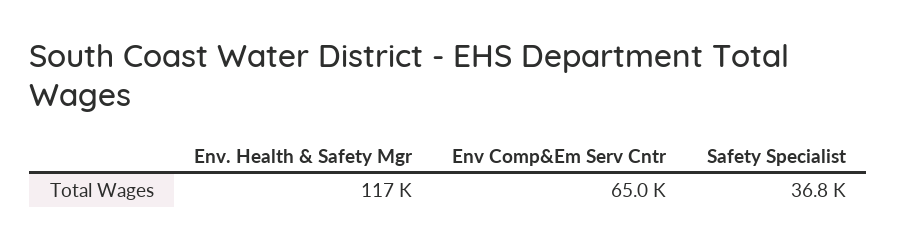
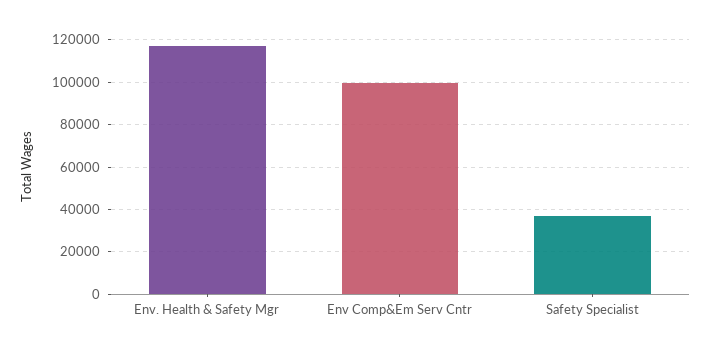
  {
    "Env. Health & Safety Mgr": 117000,
-   "Env Comp&Em Serv Cntr": 65000,
+   "Env Comp&Em Serv Cntr": 100000,
    "Safety Specialist": 36800
  }

